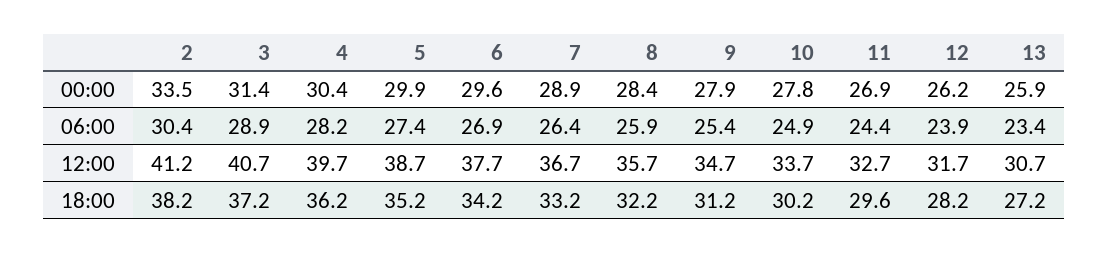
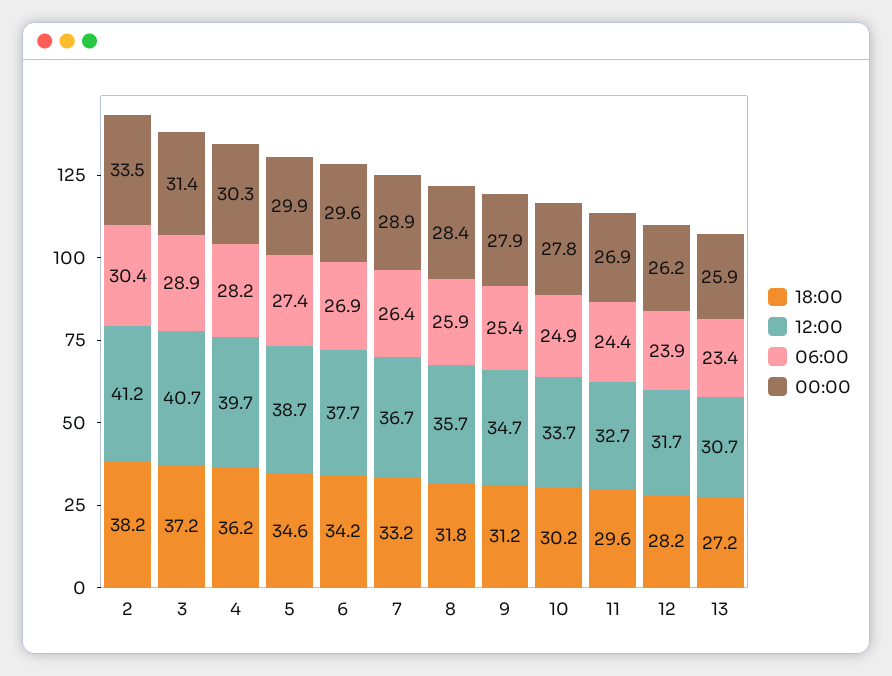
  {
    "00:00": {
      "2": 33.5,
      "3": 31.4,
-     "4": 30.4,
+     "4": 30.3,
      "5": 29.9,
      "6": 29.6,
      "7": 28.9,
      "8": 28.4,
      "9": 27.9,
      "10": 27.8,
      "11": 26.9,
      "12": 26.2,
      "13": 25.9
    },
    "06:00": {
      "2": 30.4,
      "3": 28.9,
      "4": 28.2,
      "5": 27.4,
      "6": 26.9,
      "7": 26.4,
      "8": 25.9,
      "9": 25.4,
      "10": 24.9,
      "11": 24.4,
      "12": 23.9,
      "13": 23.4
    },
    "12:00": {
      "2": 41.2,
      "3": 40.7,
      "4": 39.7,
      "5": 38.7,
      "6": 37.7,
      "7": 36.7,
      "8": 35.7,
      "9": 34.7,
      "10": 33.7,
      "11": 32.7,
      "12": 31.7,
      "13": 30.7
    },
    "18:00": {
      "2": 38.2,
      "3": 37.2,
      "4": 36.2,
-     "5": 35.2,
+     "5": 34.6,
      "6": 34.2,
      "7": 33.2,
-     "8": 32.2,
+     "8": 31.8,
      "9": 31.2,
      "10": 30.2,
      "11": 29.6,
      "12": 28.2,
      "13": 27.2
    }
  }

